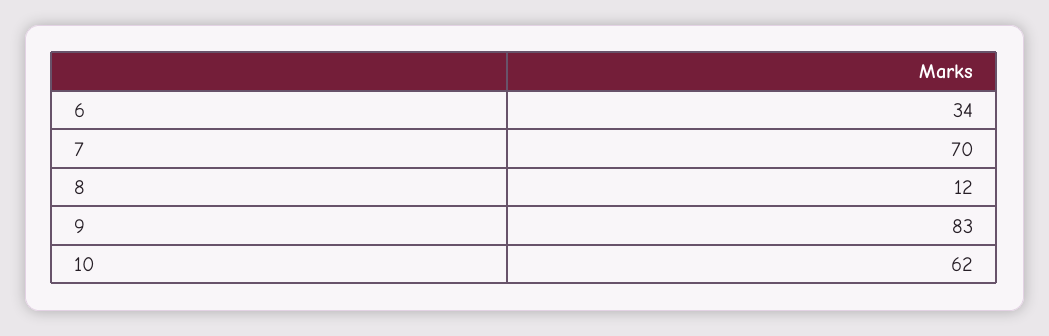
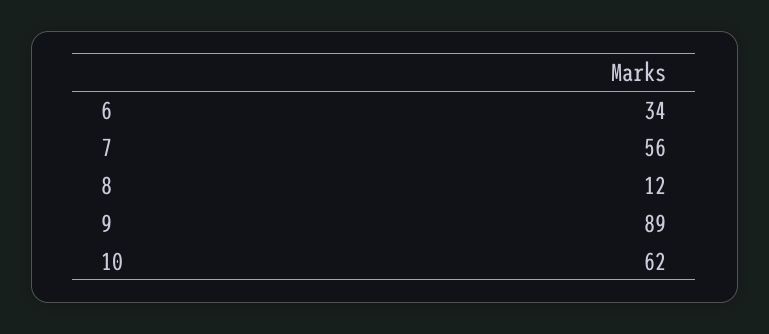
  {
    "6": 34,
-   "7": 70,
+   "7": 56,
    "8": 12,
-   "9": 83,
+   "9": 89,
    "10": 62
  }

